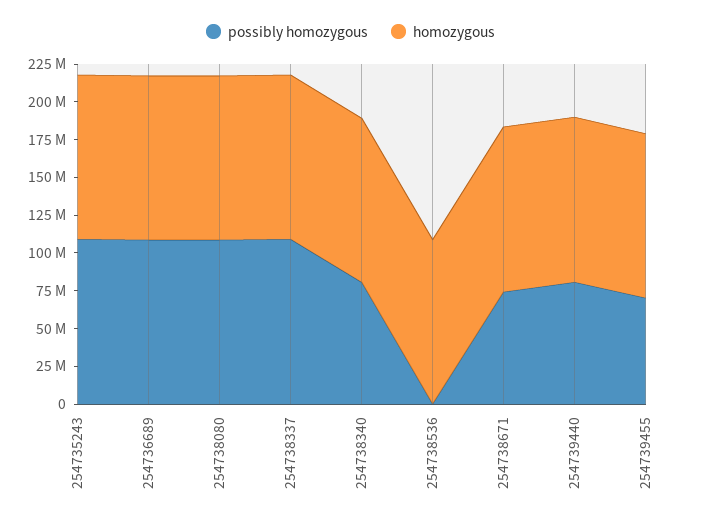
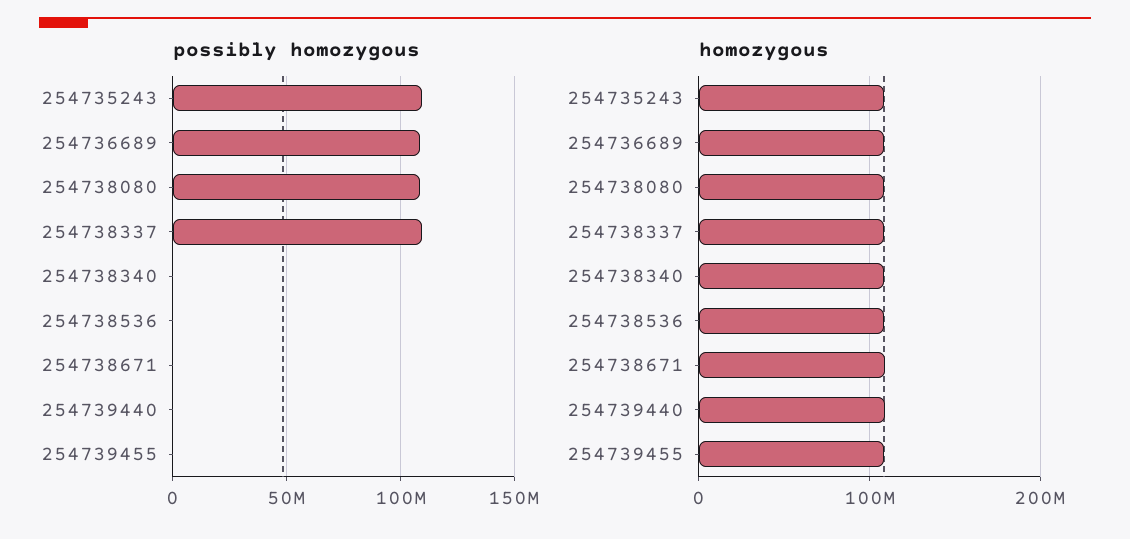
  {
    "possibly homozygous": {
      "254735243": 110000000,
      "254736689": 110000000,
      "254738080": 110000000,
      "254738337": 110000000,
-     "254738340": 75000000,
+     "254738340": 0,
      "254738536": 0,
-     "254738671": 75000000,
+     "254738671": 0,
-     "254739440": 75000000,
+     "254739440": 0,
-     "254739455": 75000000
+     "254739455": 0
    },
    "homozygous": {
      "254735243": 110000000,
      "254736689": 110000000,
      "254738080": 110000000,
      "254738337": 110000000,
      "254738340": 110000000,
      "254738536": 110000000,
      "254738671": 110000000,
      "254739440": 110000000,
      "254739455": 110000000
    }
  }

